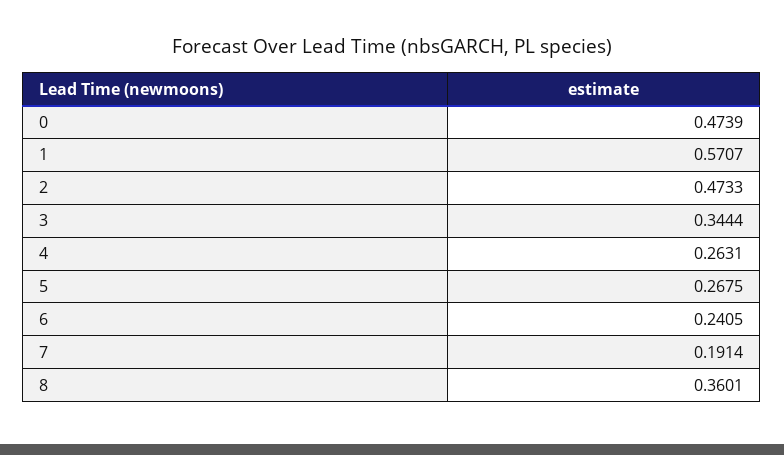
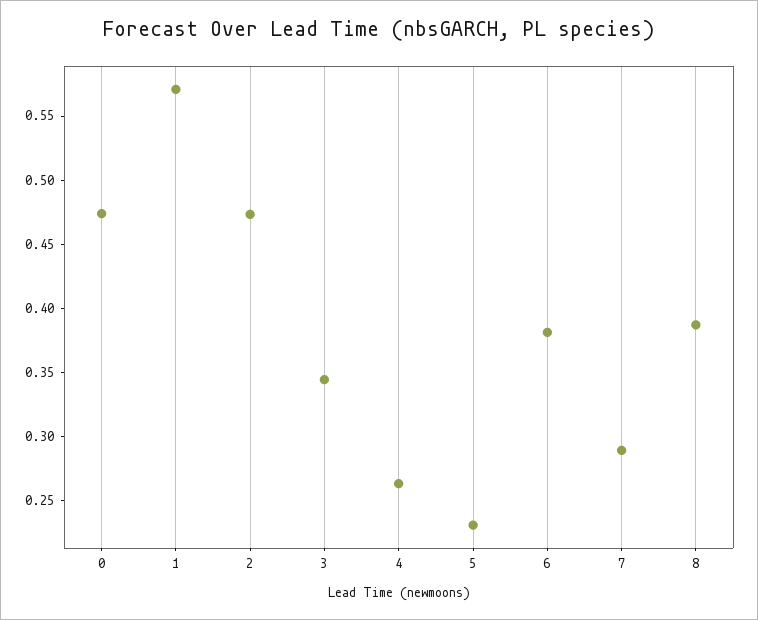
  {
    "0": 0.4739,
    "1": 0.5707,
    "2": 0.4733,
    "3": 0.3444,
    "4": 0.2631,
-   "5": 0.2675,
+   "5": 0.23,
-   "6": 0.2405,
+   "6": 0.38,
-   "7": 0.1914,
+   "7": 0.29,
-   "8": 0.3601
+   "8": 0.39
  }

